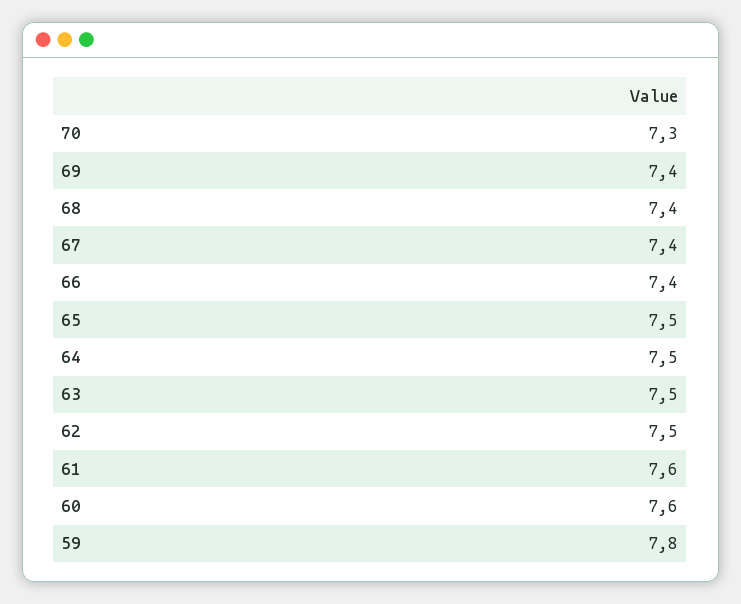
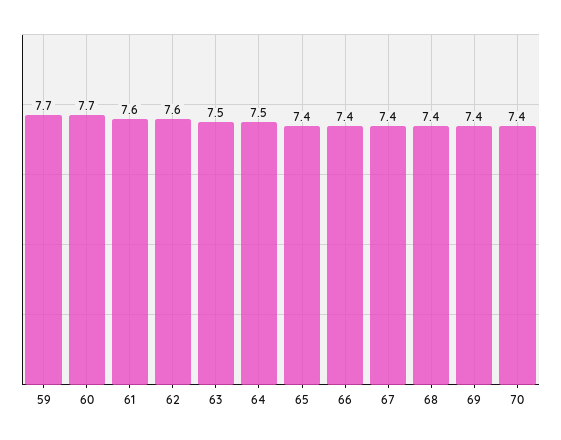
  {
-   "70": 7.3,
+   "70": 7.4,
    "69": 7.4,
    "68": 7.4,
    "67": 7.4,
    "66": 7.4,
-   "65": 7.5,
+   "65": 7.4,
    "64": 7.5,
    "63": 7.5,
-   "62": 7.5,
+   "62": 7.6,
    "61": 7.6,
-   "60": 7.6,
+   "60": 7.7,
-   "59": 7.8
+   "59": 7.7
  }

